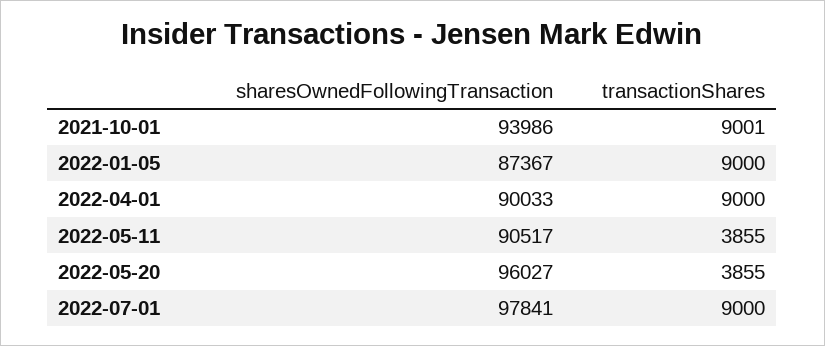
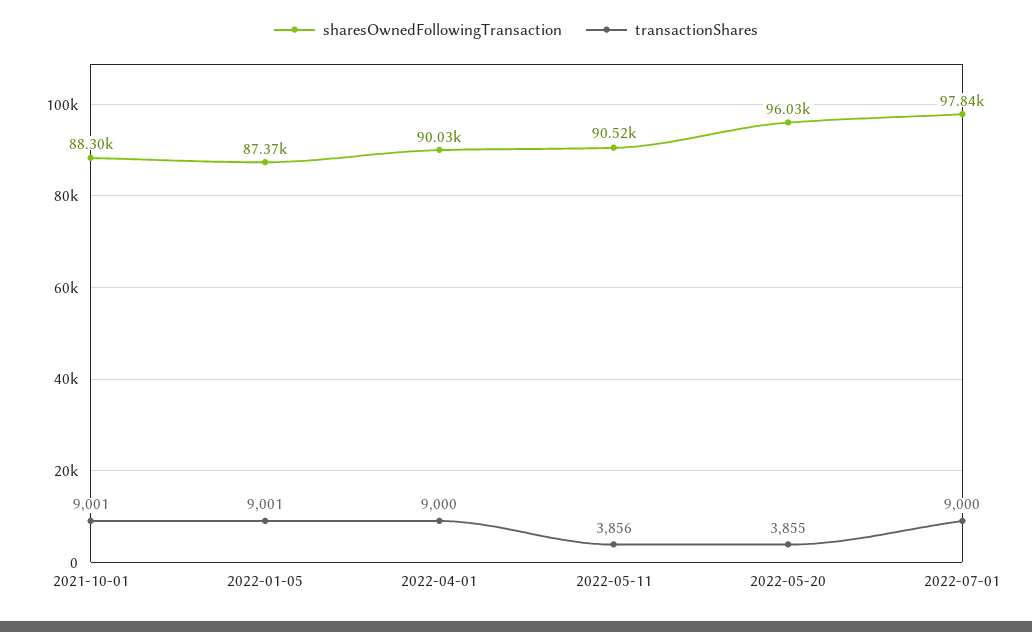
  {
    "sharesOwnedFollowingTransaction": {
-     "2021-10-01": 93986,
+     "2021-10-01": 88300,
      "2022-01-05": 87367,
      "2022-04-01": 90033,
      "2022-05-11": 90517,
      "2022-05-20": 96027,
      "2022-07-01": 97841
    },
    "transactionShares": {
      "2021-10-01": 9001,
-     "2022-01-05": 9000,
+     "2022-01-05": 9001,
      "2022-04-01": 9000,
-     "2022-05-11": 3855,
+     "2022-05-11": 3856,
      "2022-05-20": 3855,
      "2022-07-01": 9000
    }
  }

